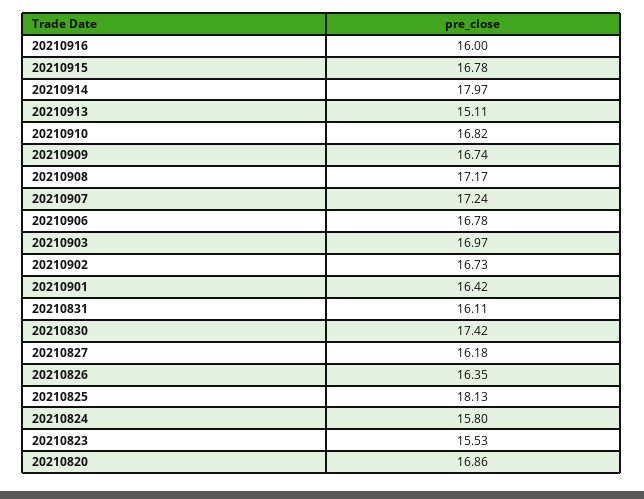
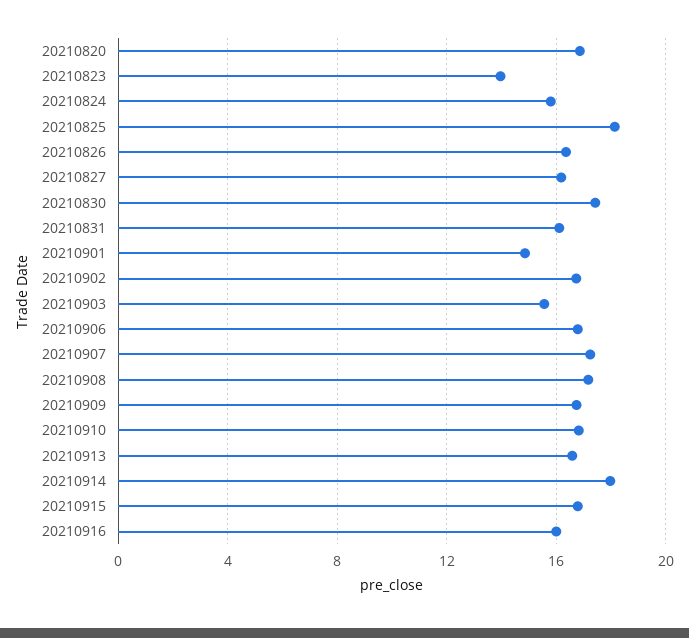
  {
    "20210916": 16,
    "20210915": 16.78,
    "20210914": 17.97,
-   "20210913": 15.11,
+   "20210913": 16.5,
    "20210910": 16.82,
    "20210909": 16.74,
    "20210908": 17.17,
    "20210907": 17.24,
    "20210906": 16.78,
-   "20210903": 16.97,
+   "20210903": 15.5,
    "20210902": 16.73,
-   "20210901": 16.42,
+   "20210901": 15,
    "20210831": 16.11,
    "20210830": 17.42,
    "20210827": 16.18,
    "20210826": 16.35,
    "20210825": 18.13,
    "20210824": 15.8,
-   "20210823": 15.53,
+   "20210823": 14,
    "20210820": 16.86
  }

